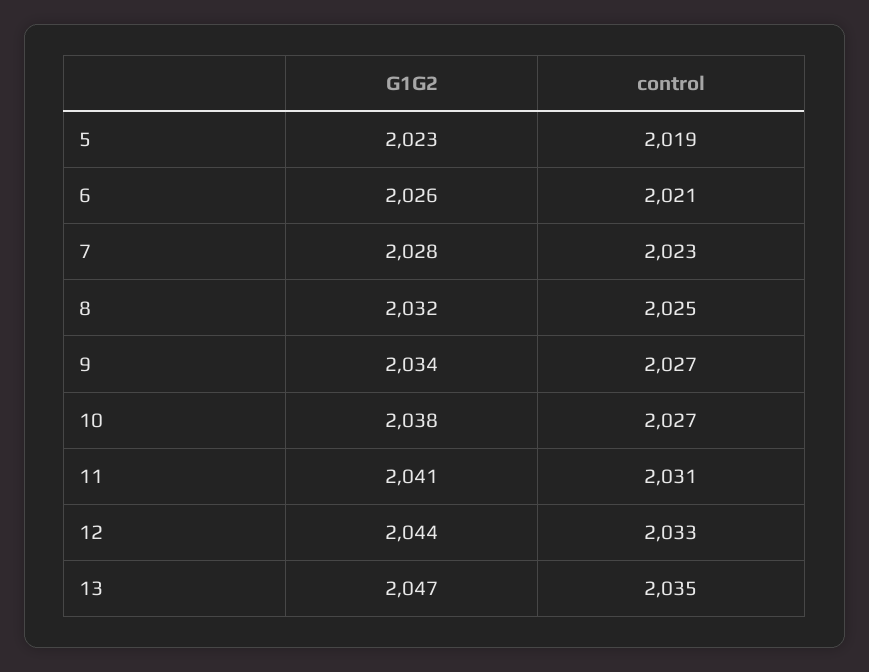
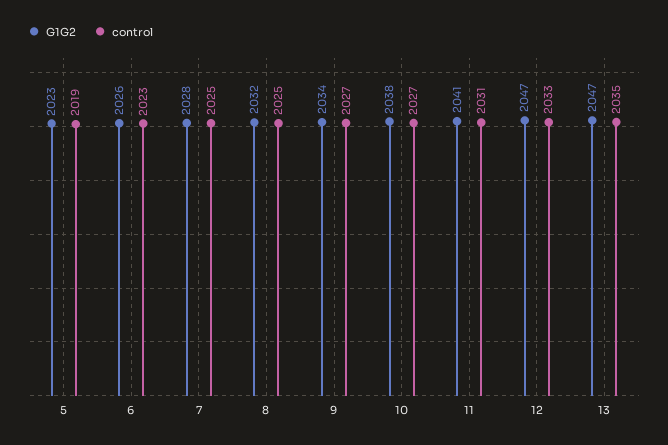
  {
    "G1G2": {
      "5": 2023,
      "6": 2026,
      "7": 2028,
      "8": 2032,
      "9": 2034,
      "10": 2038,
      "11": 2041,
-     "12": 2044,
+     "12": 2047,
      "13": 2047
    },
    "control": {
      "5": 2019,
-     "6": 2021,
+     "6": 2023,
-     "7": 2023,
+     "7": 2025,
      "8": 2025,
      "9": 2027,
      "10": 2027,
      "11": 2031,
      "12": 2033,
      "13": 2035
    }
  }

